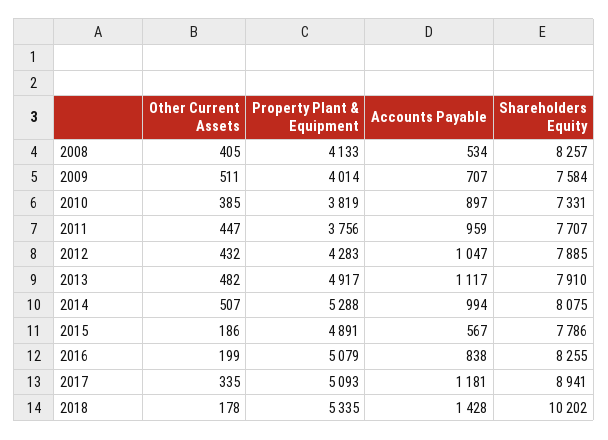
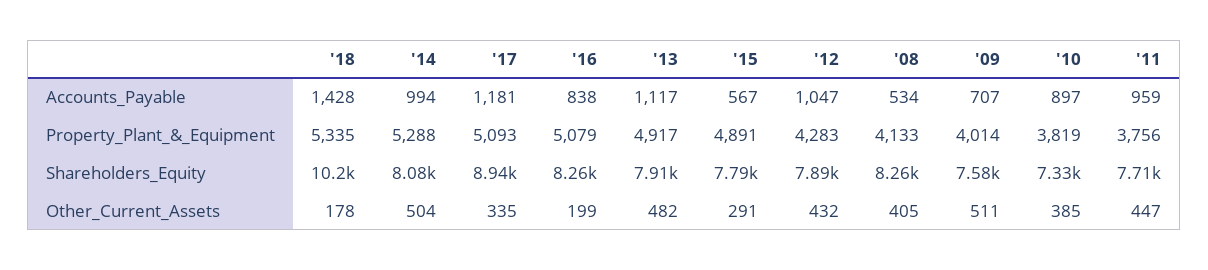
  {
    "Other Current Assets": {
      "2008": 405,
      "2009": 511,
      "2010": 385,
      "2011": 447,
      "2012": 432,
      "2013": 482,
-     "2014": 507,
+     "2014": 504,
-     "2015": 186,
+     "2015": 291,
      "2016": 199,
      "2017": 335,
      "2018": 178
    },
    "Property Plant & Equipment": {
      "2008": 4133,
      "2009": 4014,
      "2010": 3819,
      "2011": 3756,
      "2012": 4283,
      "2013": 4917,
      "2014": 5288,
      "2015": 4891,
      "2016": 5079,
      "2017": 5093,
      "2018": 5335
    },
    "Accounts Payable": {
      "2008": 534,
      "2009": 707,
      "2010": 897,
      "2011": 959,
      "2012": 1047,
      "2013": 1117,
      "2014": 994,
      "2015": 567,
      "2016": 838,
      "2017": 1181,
      "2018": 1428
    },
    "Shareholders Equity": {
      "2008": 8257,
      "2009": 7584,
      "2010": 7331,
      "2011": 7707,
      "2012": 7885,
      "2013": 7910,
      "2014": 8075,
      "2015": 7786,
      "2016": 8255,
      "2017": 8941,
      "2018": 10202
    }
  }

